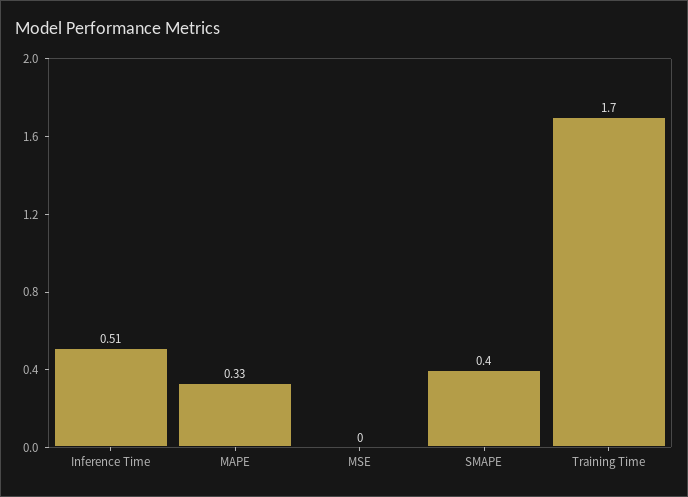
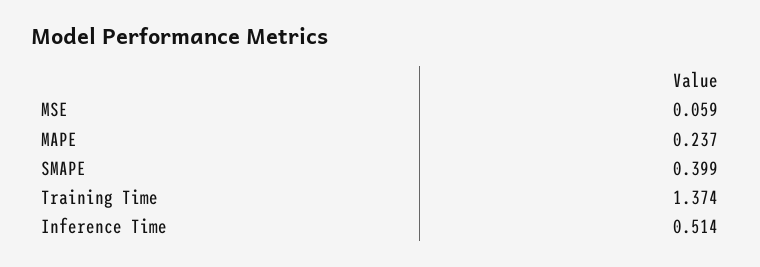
  {
    "Inference Time": 0.514,
-   "MAPE": 0.33,
+   "MAPE": 0.237,
-   "MSE": 0,
+   "MSE": 0.059,
    "SMAPE": 0.399,
-   "Training Time": 1.7
+   "Training Time": 1.374
  }

